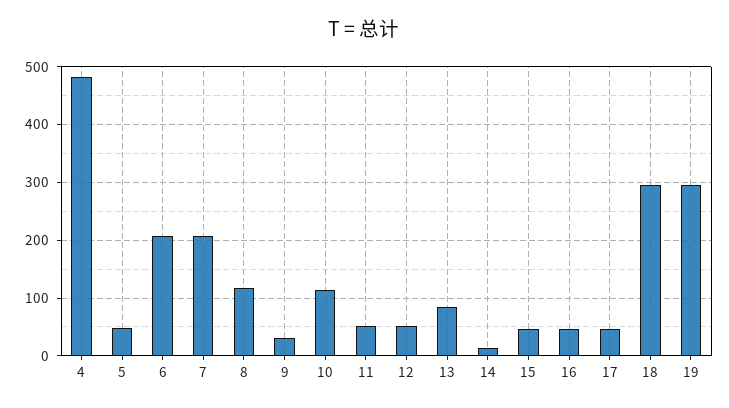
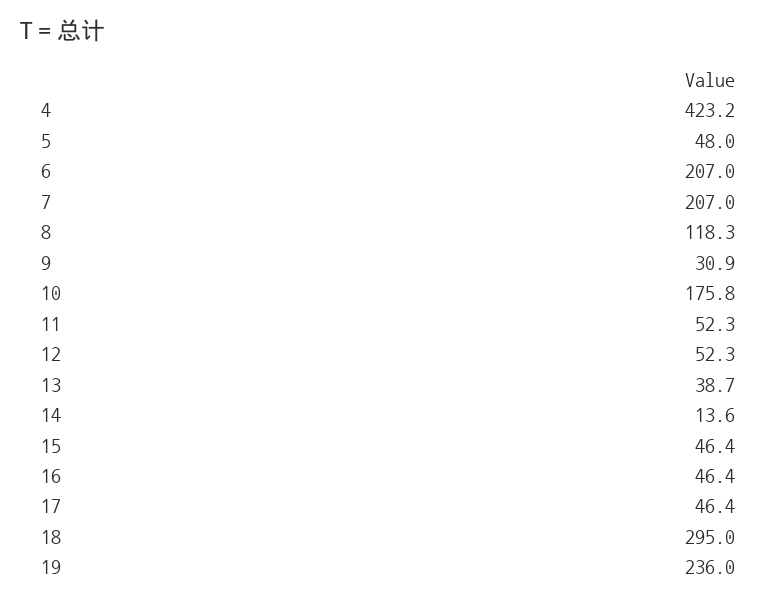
  {
-   "4": 480,
+   "4": 423.2,
    "5": 48,
    "6": 207,
    "7": 207,
    "8": 118.3,
    "9": 30.9,
-   "10": 120,
+   "10": 175.8,
    "11": 52.3,
    "12": 52.3,
-   "13": 80,
+   "13": 38.7,
    "14": 13.6,
    "15": 46.4,
    "16": 46.4,
    "17": 46.4,
    "18": 295,
-   "19": 300
+   "19": 236
  }

